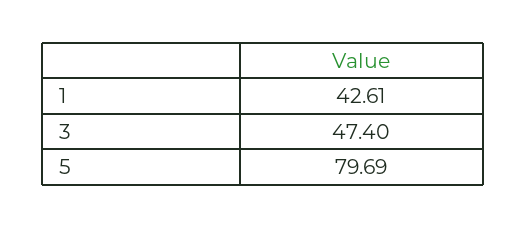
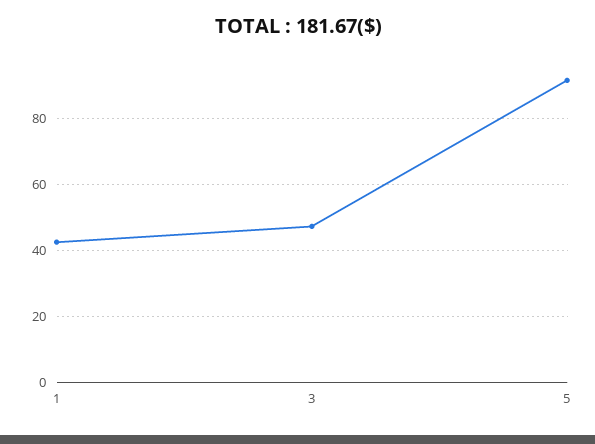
  {
    "1": 42.61,
    "3": 47.4,
-   "5": 79.69
+   "5": 92
  }

